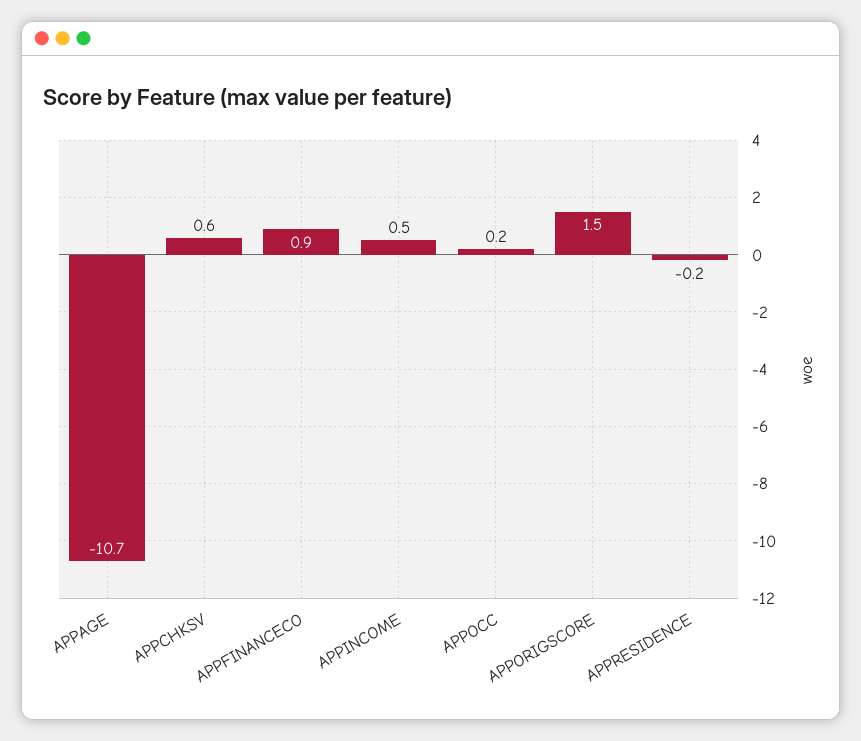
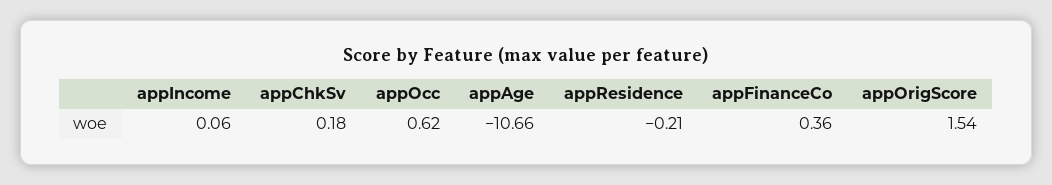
  {
    "APPAGE": -10.66,
-   "APPCHKSV": 0.6,
+   "APPCHKSV": 0.18,
-   "APPFINANCECO": 0.9,
+   "APPFINANCECO": 0.36,
-   "APPINCOME": 0.5,
+   "APPINCOME": 0.06,
-   "APPOCC": 0.2,
+   "APPOCC": 0.62,
    "APPORIGSCORE": 1.54,
    "APPRESIDENCE": -0.21
  }

